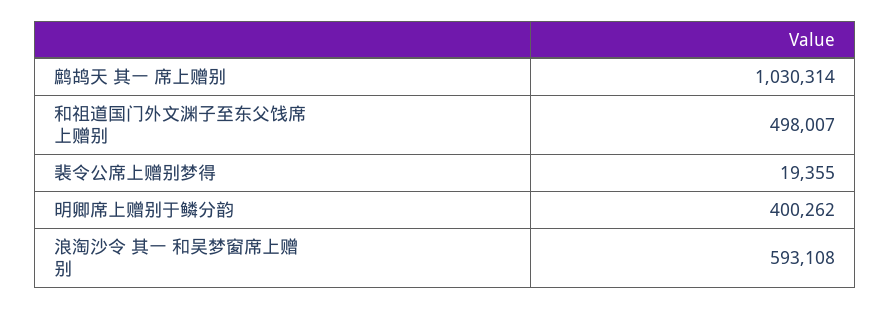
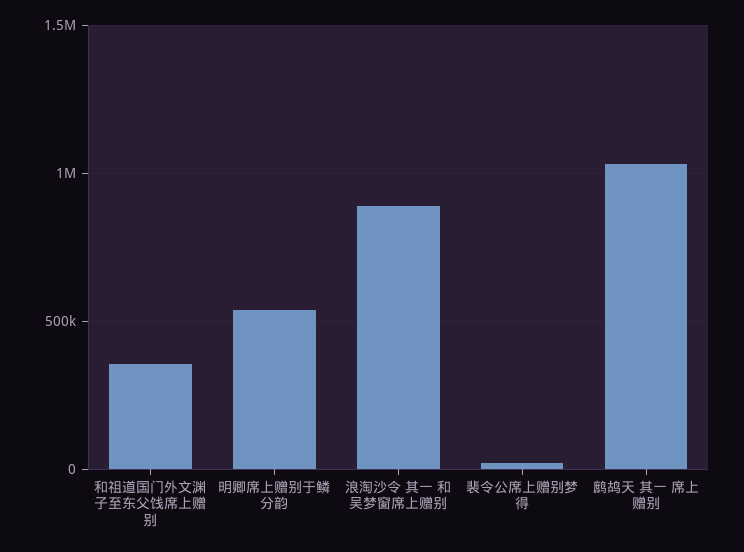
  {
    "鹧鸪天 其一 席上赠别": 1030314,
-   "和祖道国门外文渊子至东父饯席上赠别": 498007,
+   "和祖道国门外文渊子至东父饯席上赠别": 350000,
    "裴令公席上赠别梦得": 19355,
-   "明卿席上赠别于鳞分韵": 400262,
+   "明卿席上赠别于鳞分韵": 550000,
-   "浪淘沙令 其一 和吴梦窗席上赠别": 593108
+   "浪淘沙令 其一 和吴梦窗席上赠别": 900000
  }

